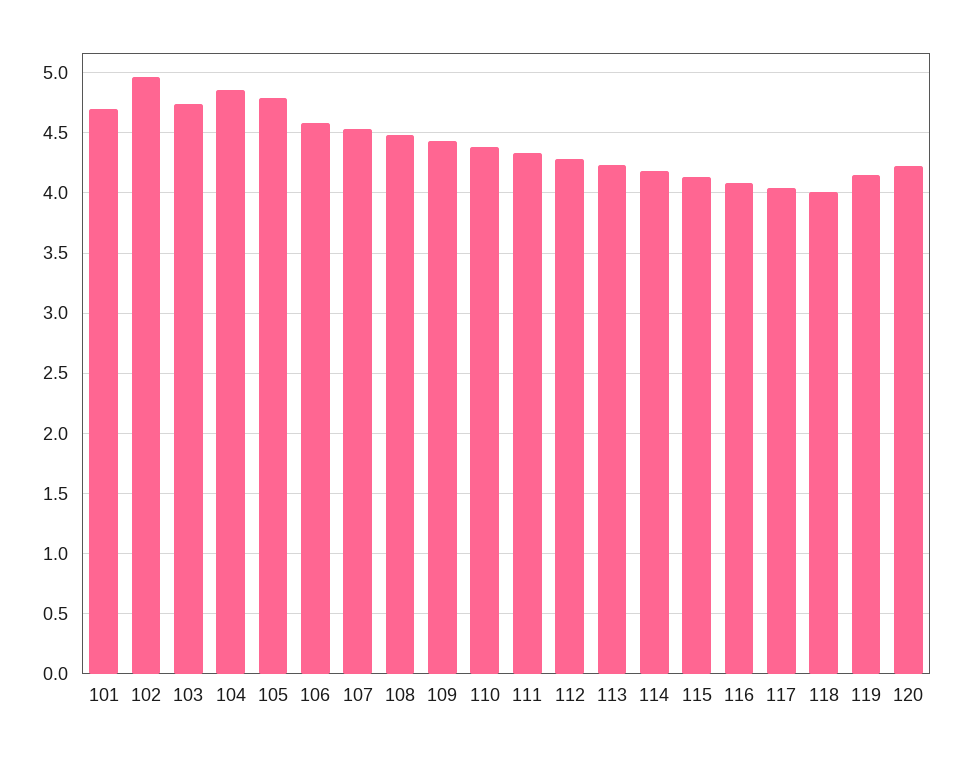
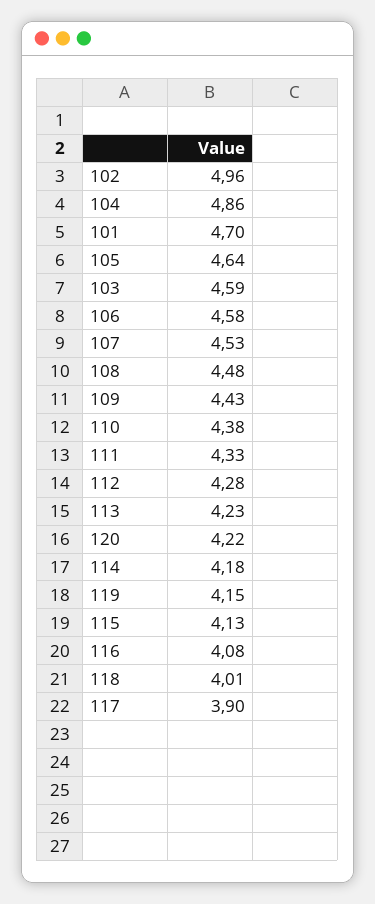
  {
    "101": 4.7,
    "102": 4.96,
-   "103": 4.75,
+   "103": 4.59,
    "104": 4.86,
-   "105": 4.8,
+   "105": 4.64,
    "106": 4.58,
    "107": 4.53,
    "108": 4.48,
    "109": 4.43,
    "110": 4.38,
    "111": 4.33,
    "112": 4.28,
    "113": 4.23,
    "114": 4.18,
    "115": 4.13,
    "116": 4.08,
-   "117": 4.05,
+   "117": 3.9,
    "118": 4.01,
    "119": 4.15,
    "120": 4.22
  }

